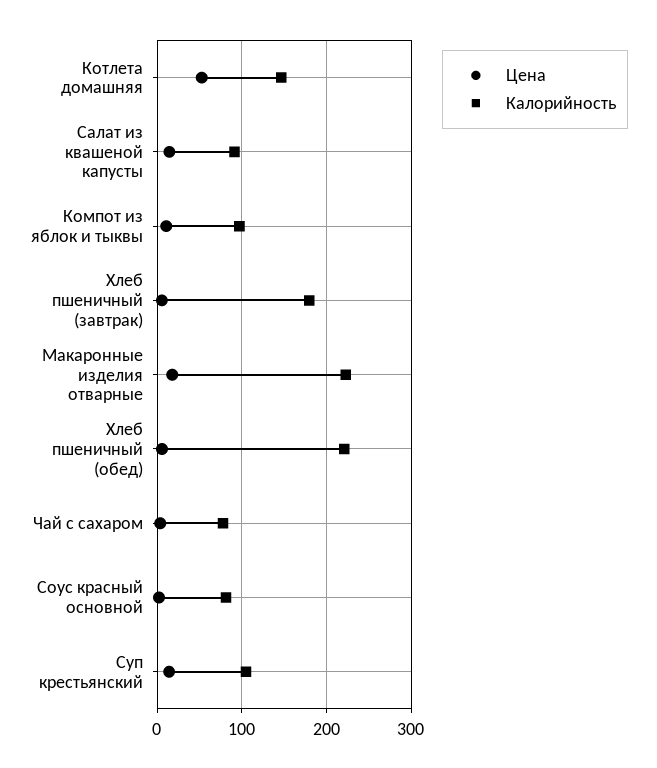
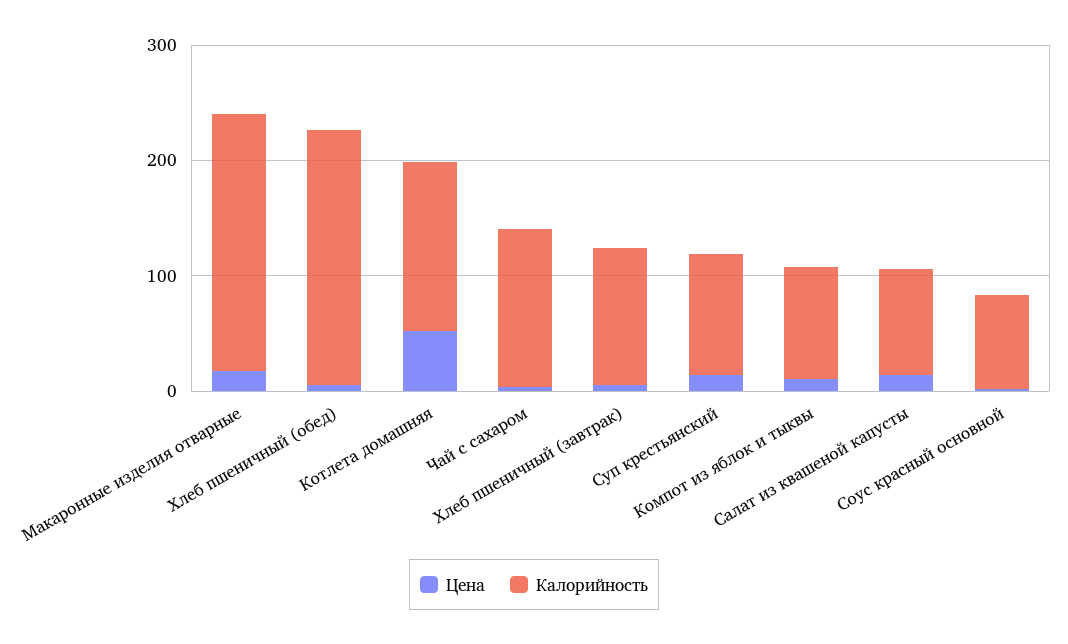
  {
    "Цена": {
      "Котлета домашняя": 50,
      "Салат из квашеной капусты": 10,
      "Компот из яблок и тыквы": 10,
      "Хлеб пшеничный (завтрак)": 10,
      "Макаронные изделия отварные": 20,
      "Хлеб пшеничный (обед)": 10,
      "Чай с сахаром": 0,
      "Соус красный основной": 0,
      "Суп крестьянский": 10
    },
    "Калорийность": {
      "Котлета домашняя": 150,
      "Салат из квашеной капусты": 90,
      "Компот из яблок и тыквы": 100,
-     "Хлеб пшеничный (завтрак)": 180,
+     "Хлеб пшеничный (завтрак)": 120,
      "Макаронные изделия отварные": 220,
      "Хлеб пшеничный (обед)": 220,
-     "Чай с сахаром": 80,
+     "Чай с сахаром": 140,
      "Соус красный основной": 80,
      "Суп крестьянский": 100
    }
  }

